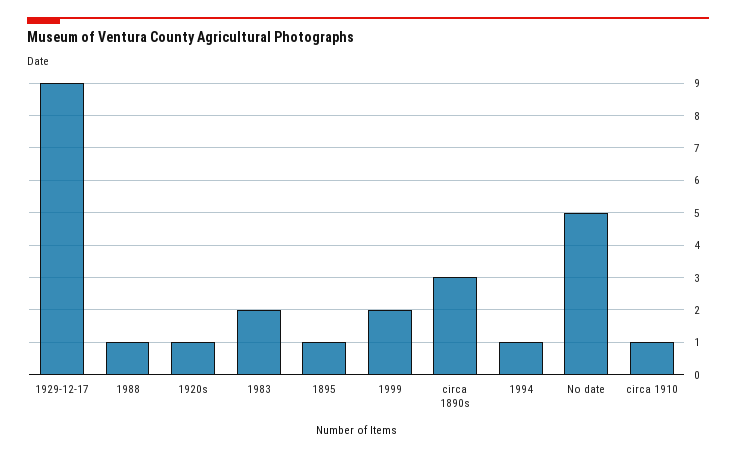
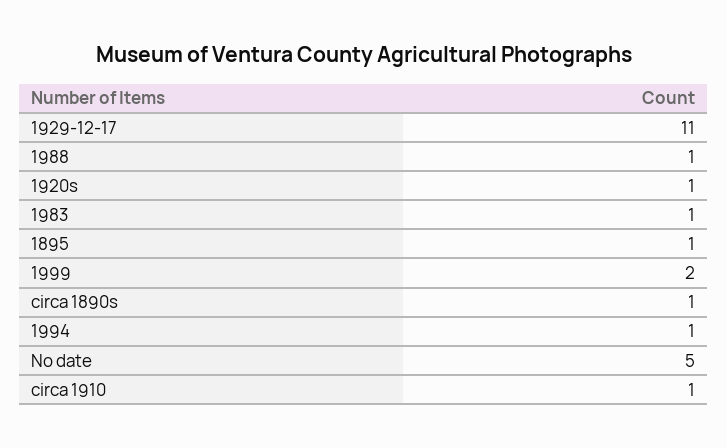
  {
-   "1929-12-17": 9,
+   "1929-12-17": 11,
    "1988": 1,
    "1920s": 1,
-   "1983": 2,
+   "1983": 1,
    "1895": 1,
    "1999": 2,
-   "circa 1890s": 3,
+   "circa 1890s": 1,
    "1994": 1,
    "No date": 5,
    "circa 1910": 1
  }

